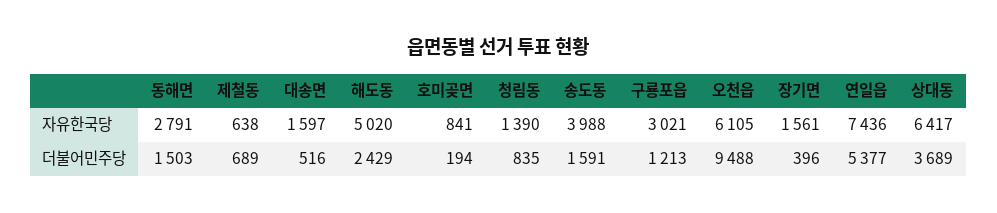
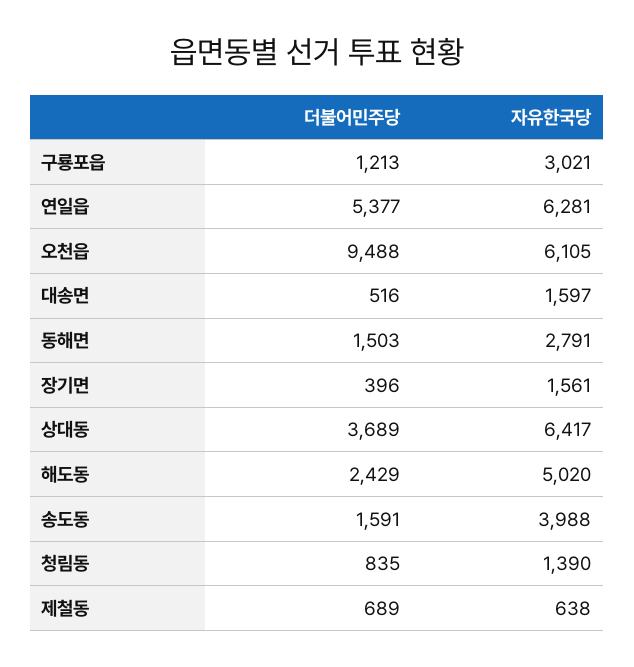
  {
    "동해면": {
      "자유한국당": 2791,
      "더불어민주당": 1503
    },
    "제철동": {
      "자유한국당": 638,
      "더불어민주당": 689
    },
    "대송면": {
      "자유한국당": 1597,
      "더불어민주당": 516
    },
    "해도동": {
      "자유한국당": 5020,
      "더불어민주당": 2429
    },
-   "호미곶면": {
-     "자유한국당": 841,
-     "더불어민주당": 194
-   },
    "청림동": {
      "자유한국당": 1390,
      "더불어민주당": 835
    },
    "송도동": {
      "자유한국당": 3988,
      "더불어민주당": 1591
    },
    "구룡포읍": {
      "자유한국당": 3021,
      "더불어민주당": 1213
    },
    "오천읍": {
      "자유한국당": 6105,
      "더불어민주당": 9488
    },
    "장기면": {
      "자유한국당": 1561,
      "더불어민주당": 396
    },
    "연일읍": {
-     "자유한국당": 7436,
+     "자유한국당": 6281,
      "더불어민주당": 5377
    },
    "상대동": {
      "자유한국당": 6417,
      "더불어민주당": 3689
    }
  }

